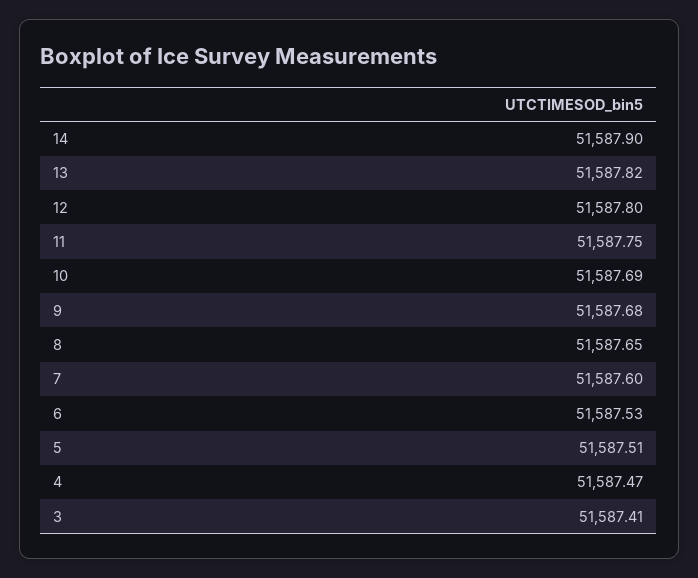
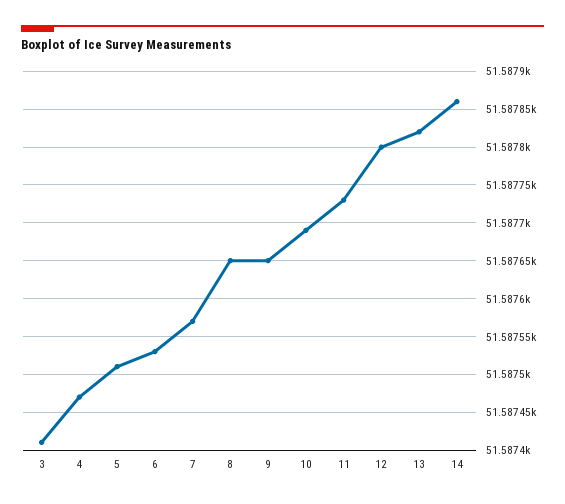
  {
-   "14": 51587.9,
+   "14": 51587.86,
    "13": 51587.82,
    "12": 51587.8,
-   "11": 51587.75,
+   "11": 51587.73,
    "10": 51587.69,
-   "9": 51587.68,
+   "9": 51587.65,
    "8": 51587.65,
-   "7": 51587.6,
+   "7": 51587.57,
    "6": 51587.53,
    "5": 51587.51,
    "4": 51587.47,
    "3": 51587.41
  }

